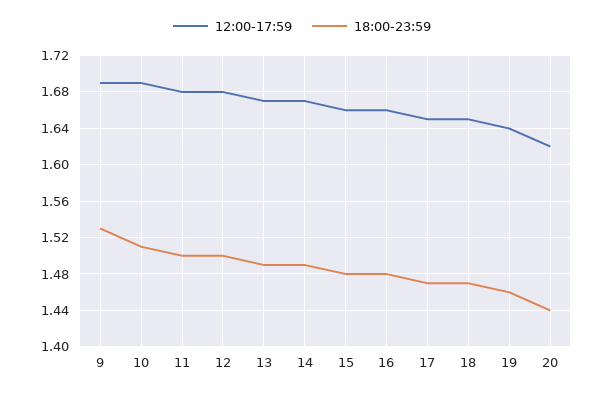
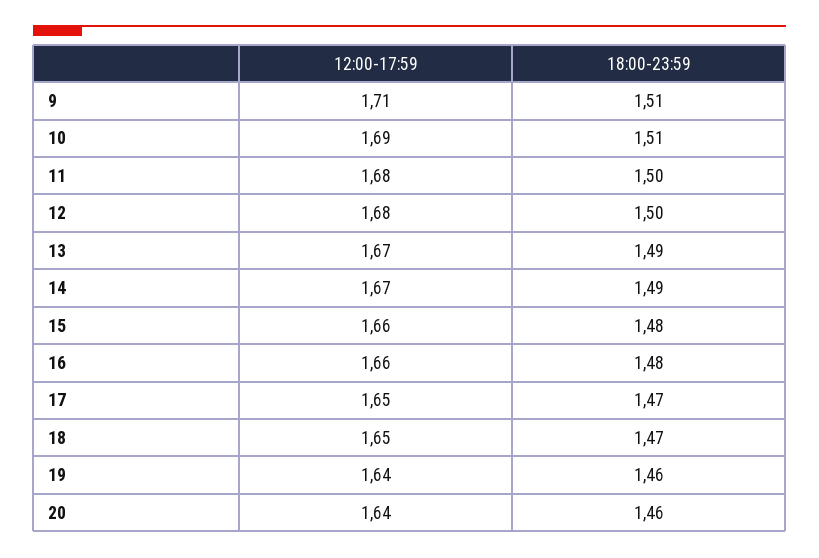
  {
    "12:00-17:59": {
-     "9": 1.69,
+     "9": 1.71,
      "10": 1.69,
      "11": 1.68,
      "12": 1.68,
      "13": 1.67,
      "14": 1.67,
      "15": 1.66,
      "16": 1.66,
      "17": 1.65,
      "18": 1.65,
      "19": 1.64,
-     "20": 1.62
+     "20": 1.64
    },
    "18:00-23:59": {
-     "9": 1.53,
+     "9": 1.51,
      "10": 1.51,
      "11": 1.5,
      "12": 1.5,
      "13": 1.49,
      "14": 1.49,
      "15": 1.48,
      "16": 1.48,
      "17": 1.47,
      "18": 1.47,
      "19": 1.46,
-     "20": 1.44
+     "20": 1.46
    }
  }

